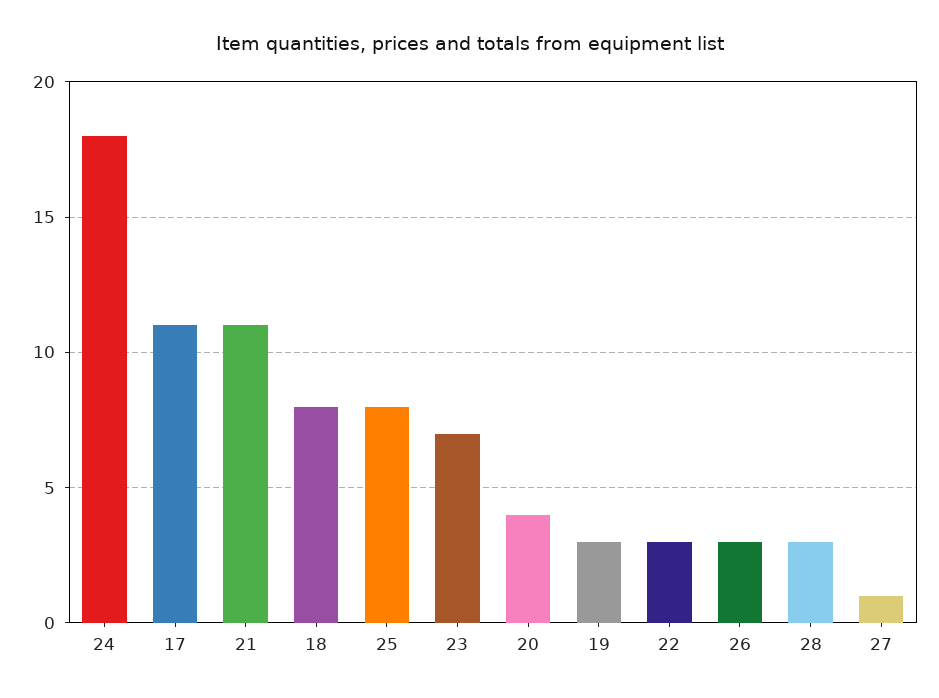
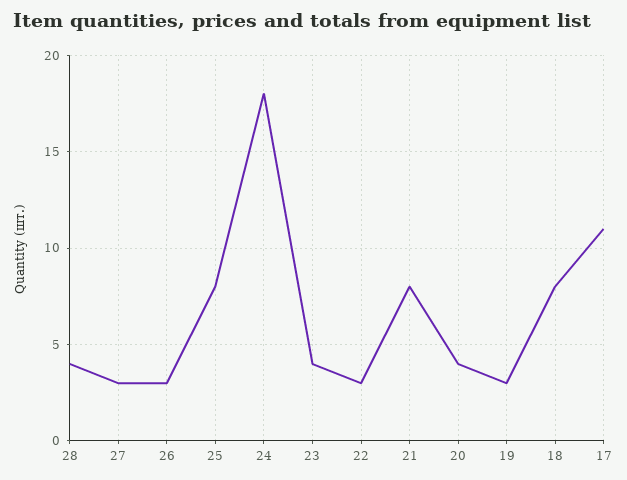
  {
    "24": 18,
    "17": 11,
-   "21": 11,
+   "21": 8,
    "18": 8,
    "25": 8,
-   "23": 7,
+   "23": 4,
    "20": 4,
    "19": 3,
    "22": 3,
    "26": 3,
-   "28": 3,
+   "28": 4,
-   "27": 1
+   "27": 3
  }

